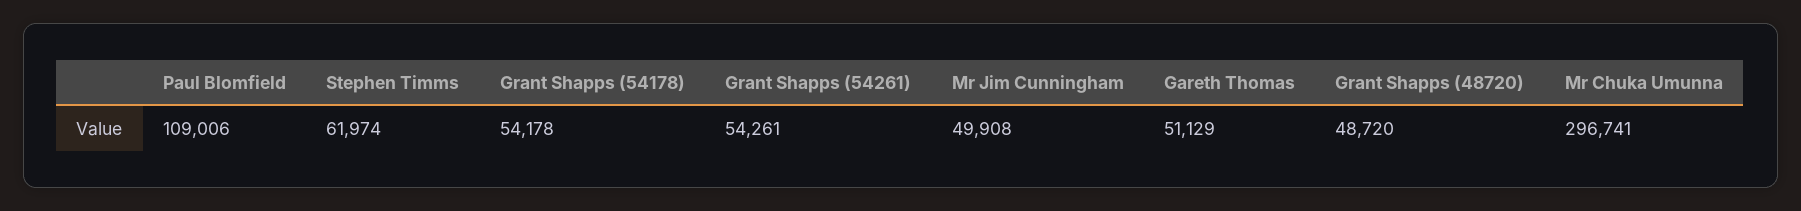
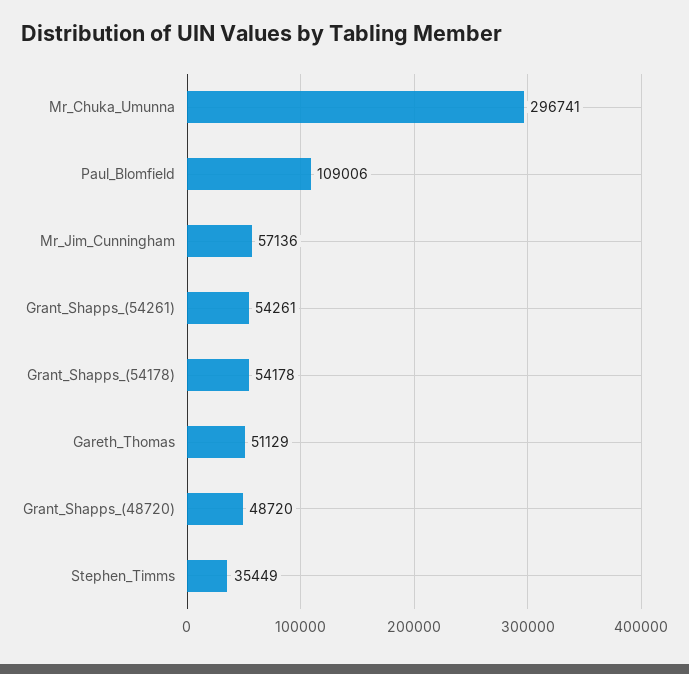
  {
    "Paul Blomfield": 109006,
-   "Stephen Timms": 61974,
+   "Stephen Timms": 35449,
    "Grant Shapps (54178)": 54178,
    "Grant Shapps (54261)": 54261,
-   "Mr Jim Cunningham": 49908,
+   "Mr Jim Cunningham": 57136,
    "Gareth Thomas": 51129,
    "Grant Shapps (48720)": 48720,
    "Mr Chuka Umunna": 296741
  }

